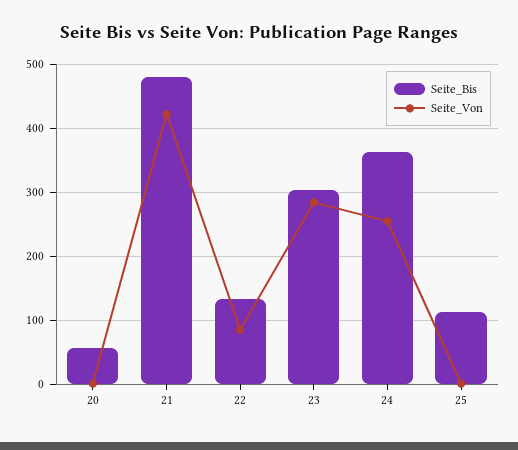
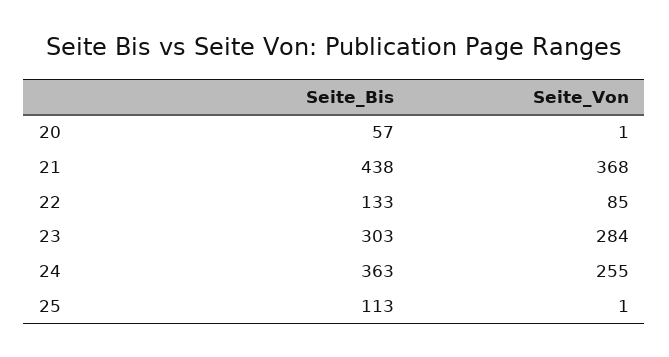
  {
    "Seite_Bis": {
      "20": 57,
-     "21": 480,
+     "21": 438,
      "22": 133,
      "23": 303,
      "24": 363,
      "25": 113
    },
    "Seite_Von": {
      "20": 1,
-     "21": 420,
+     "21": 368,
      "22": 85,
      "23": 284,
      "24": 255,
      "25": 1
    }
  }

